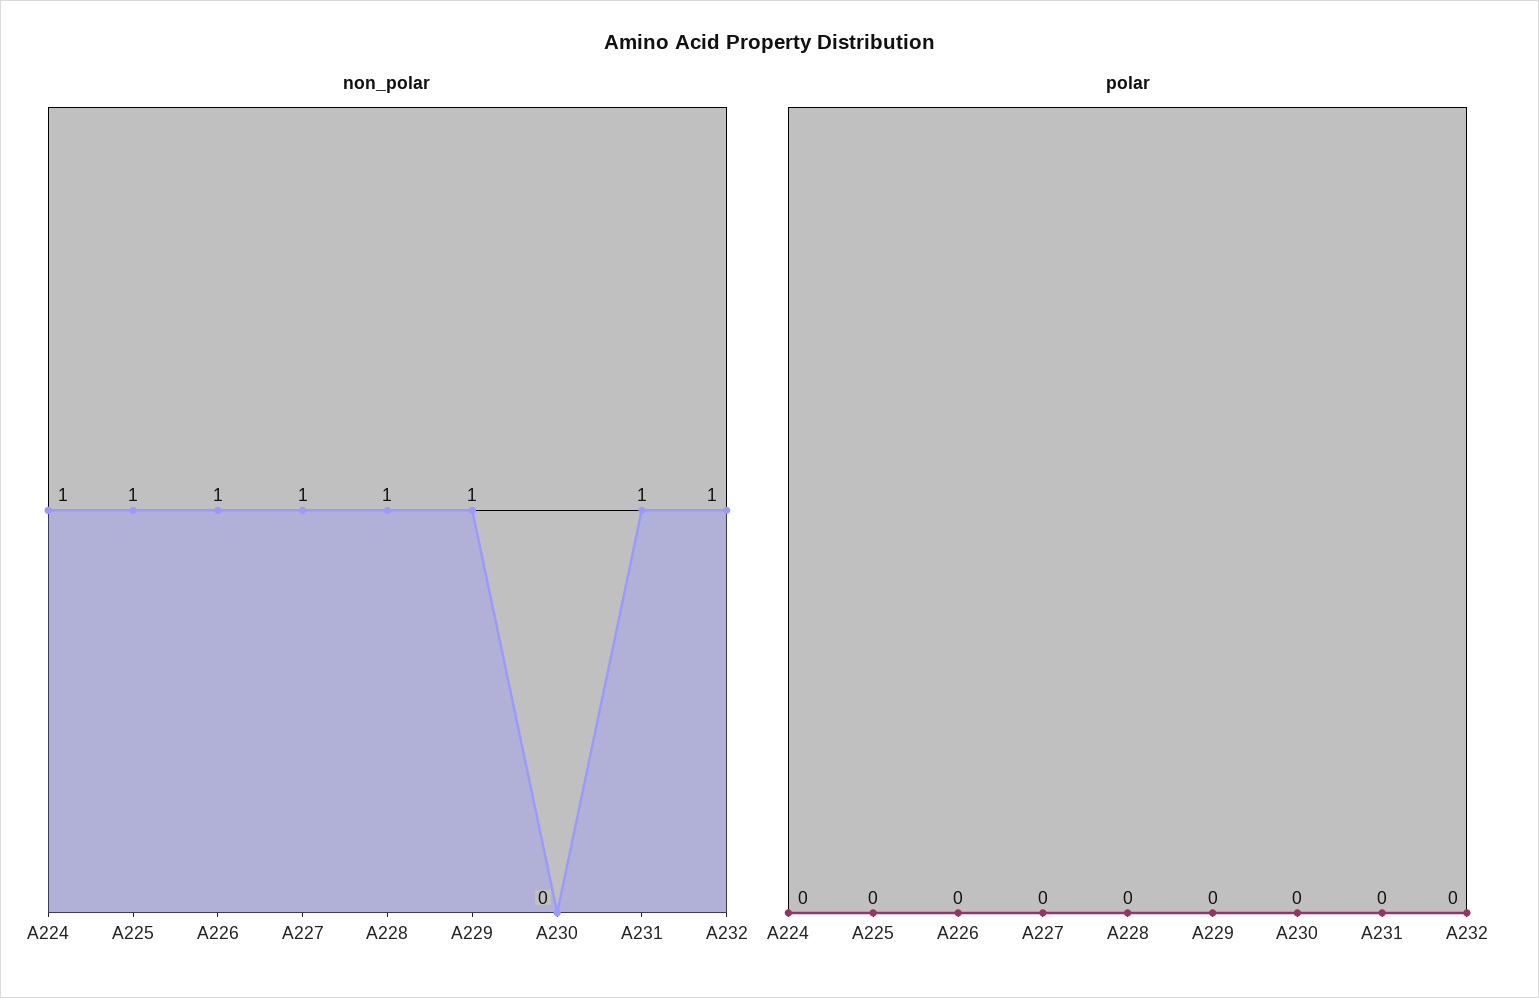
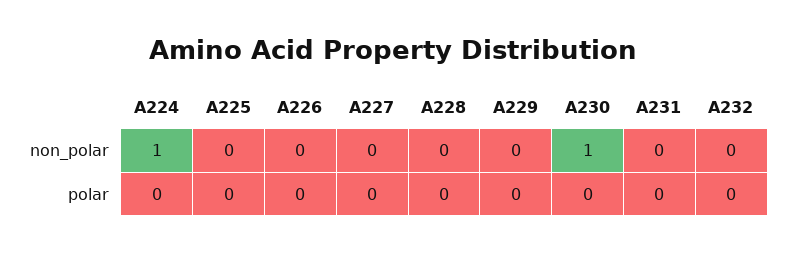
  {
    "non_polar": {
      "A224": 1,
-     "A225": 1,
+     "A225": 0,
-     "A226": 1,
+     "A226": 0,
-     "A227": 1,
+     "A227": 0,
-     "A228": 1,
+     "A228": 0,
-     "A229": 1,
+     "A229": 0,
-     "A230": 0,
+     "A230": 1,
-     "A231": 1,
+     "A231": 0,
-     "A232": 1
+     "A232": 0
    },
    "polar": {
      "A224": 0,
      "A225": 0,
      "A226": 0,
      "A227": 0,
      "A228": 0,
      "A229": 0,
      "A230": 0,
      "A231": 0,
      "A232": 0
    }
  }

